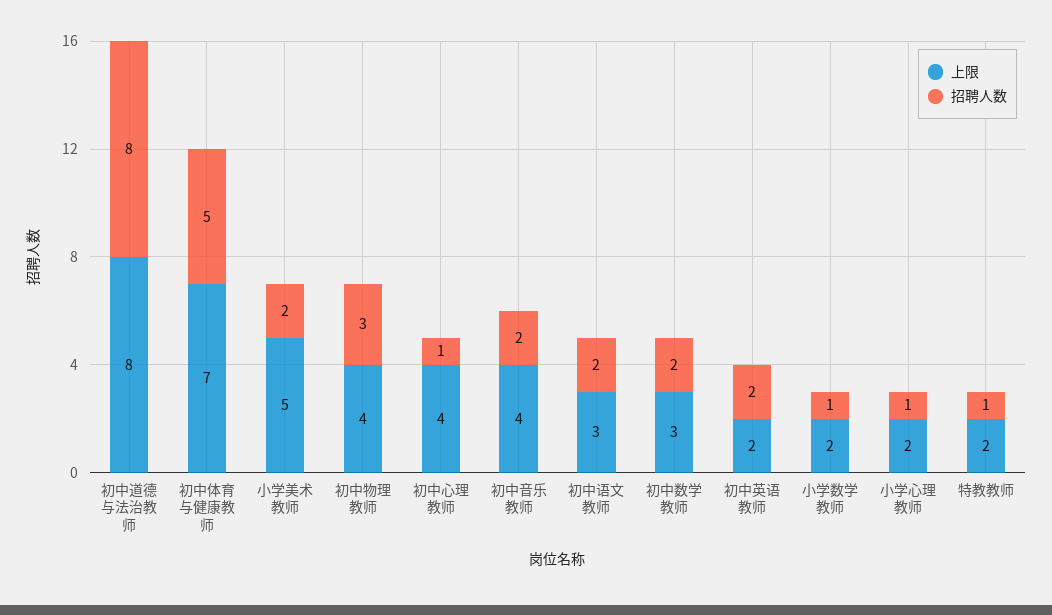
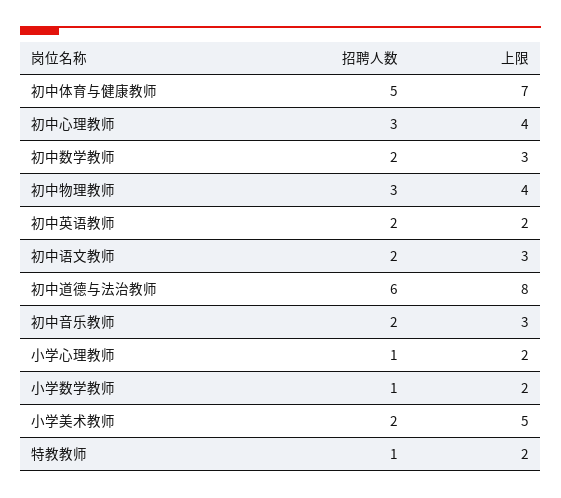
  {
    "上限": {
      "初中道德与法治教师": 8,
      "初中体育与健康教师": 7,
      "小学美术教师": 5,
      "初中物理教师": 4,
      "初中心理教师": 4,
-     "初中音乐教师": 4,
+     "初中音乐教师": 3,
      "初中语文教师": 3,
      "初中数学教师": 3,
      "初中英语教师": 2,
      "小学数学教师": 2,
      "小学心理教师": 2,
      "特教教师": 2
    },
    "招聘人数": {
-     "初中道德与法治教师": 8,
+     "初中道德与法治教师": 6,
      "初中体育与健康教师": 5,
      "小学美术教师": 2,
      "初中物理教师": 3,
-     "初中心理教师": 1,
+     "初中心理教师": 3,
      "初中音乐教师": 2,
      "初中语文教师": 2,
      "初中数学教师": 2,
      "初中英语教师": 2,
      "小学数学教师": 1,
      "小学心理教师": 1,
      "特教教师": 1
    }
  }

